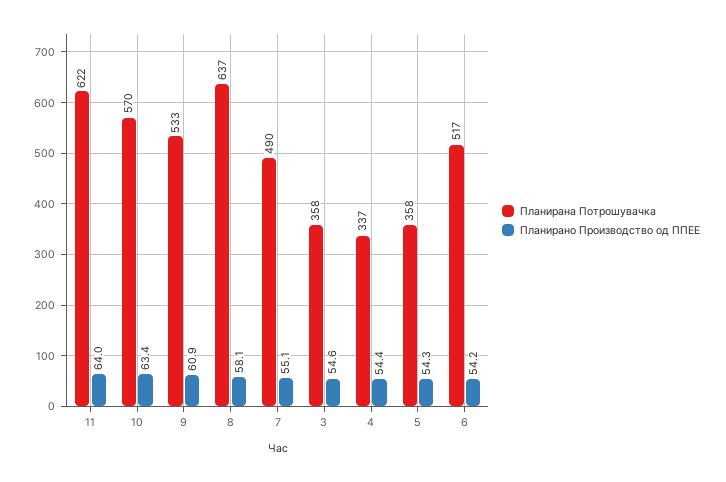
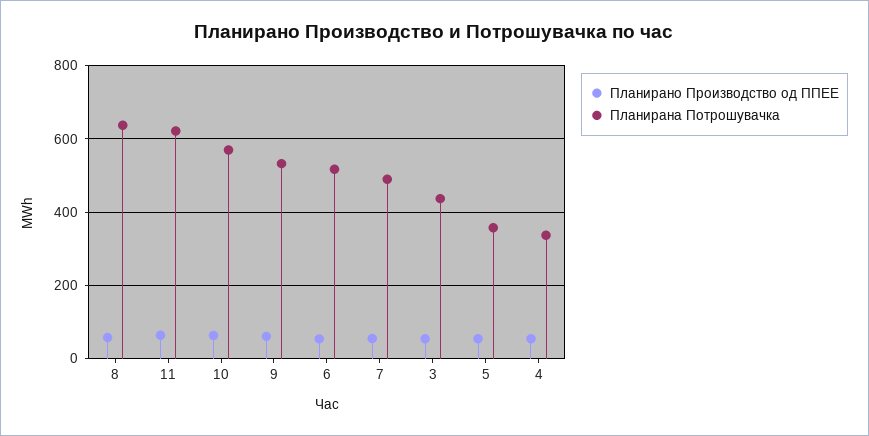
  {
    "Планирана Потрошувачка": {
      "11": 622,
      "10": 570,
      "9": 533,
      "8": 637,
      "7": 490,
-     "3": 358,
+     "3": 440,
      "4": 337,
      "5": 358,
      "6": 517
    },
    "Планирано Производство од ППЕЕ": {
      "11": 64,
      "10": 63.4,
      "9": 60.9,
      "8": 58.1,
      "7": 55.1,
      "3": 54.6,
      "4": 54.4,
      "5": 54.3,
      "6": 54.2
    }
  }

